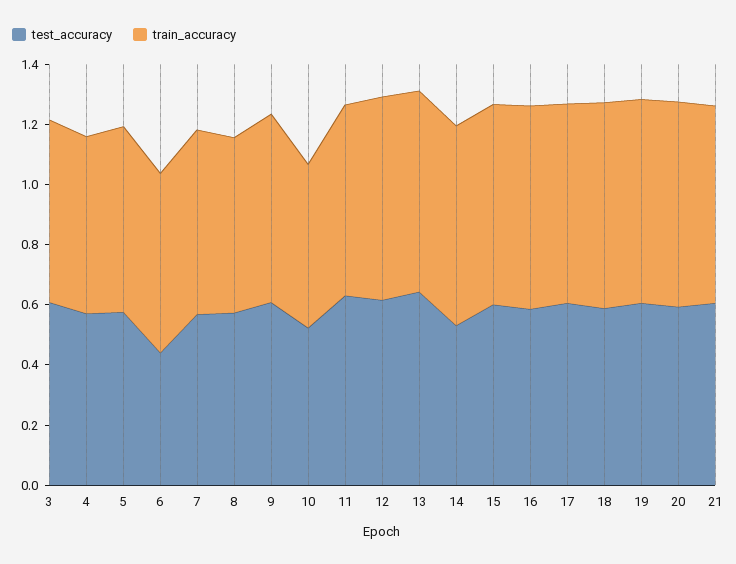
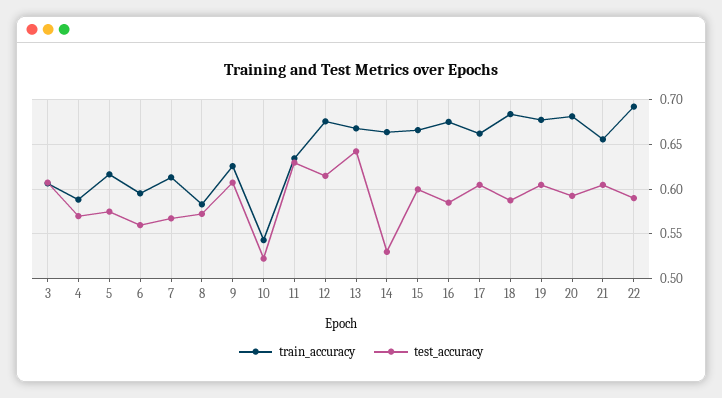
  {
    "test_accuracy": {
      "3": 0.61,
      "4": 0.57,
      "5": 0.58,
-     "6": 0.45,
+     "6": 0.56,
      "7": 0.57,
      "8": 0.57,
      "9": 0.61,
      "10": 0.52,
      "11": 0.63,
      "12": 0.62,
      "13": 0.64,
      "14": 0.53,
      "15": 0.6,
      "16": 0.59,
      "17": 0.61,
      "18": 0.59,
      "19": 0.61,
      "20": 0.59,
-     "21": 0.61
+     "21": 0.61,
+     "22": 0.59
    },
    "train_accuracy": {
      "3": 0.61,
      "4": 0.59,
      "5": 0.62,
      "6": 0.6,
      "7": 0.61,
      "8": 0.58,
      "9": 0.63,
      "10": 0.54,
      "11": 0.63,
      "12": 0.68,
      "13": 0.67,
      "14": 0.66,
      "15": 0.67,
      "16": 0.68,
      "17": 0.66,
      "18": 0.68,
      "19": 0.68,
      "20": 0.68,
-     "21": 0.66
+     "21": 0.66,
+     "22": 0.69
    }
  }

